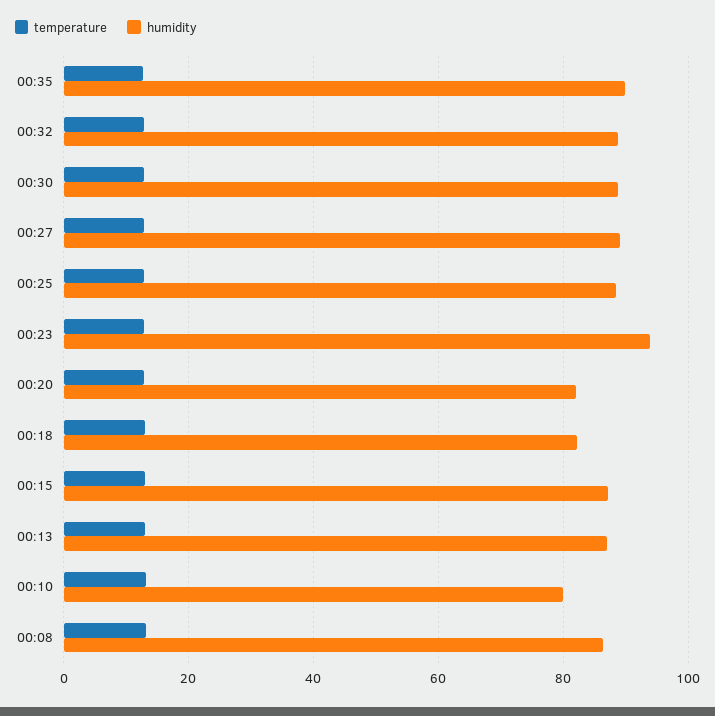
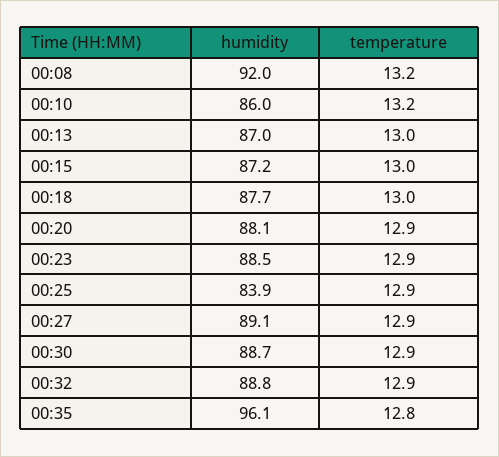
  {
    "temperature": {
      "00:35": 12.8,
      "00:32": 12.9,
      "00:30": 12.9,
      "00:27": 12.9,
      "00:25": 12.9,
      "00:23": 12.9,
      "00:20": 12.9,
      "00:18": 13,
      "00:15": 13,
      "00:13": 13,
      "00:10": 13.2,
      "00:08": 13.2
    },
    "humidity": {
-     "00:35": 90,
+     "00:35": 96.1,
      "00:32": 88.8,
      "00:30": 88.7,
      "00:27": 89.1,
-     "00:25": 88,
+     "00:25": 83.9,
-     "00:23": 94,
+     "00:23": 88.5,
-     "00:20": 82,
+     "00:20": 88.1,
-     "00:18": 82,
+     "00:18": 87.7,
      "00:15": 87.2,
      "00:13": 87,
-     "00:10": 80,
+     "00:10": 86,
-     "00:08": 86
+     "00:08": 92
    }
  }

